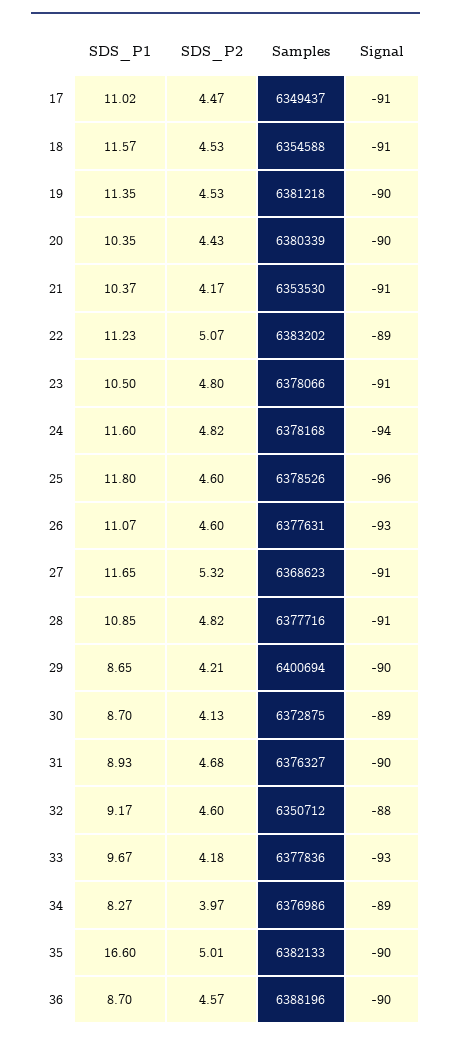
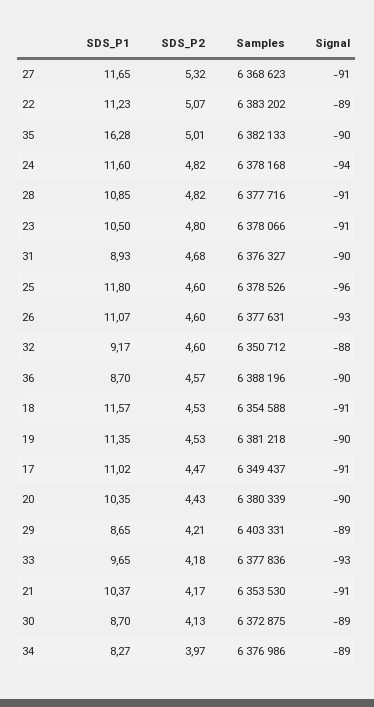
  {
    "SDS_P1": {
      "17": 11.02,
      "18": 11.57,
      "19": 11.35,
      "20": 10.35,
      "21": 10.37,
      "22": 11.23,
      "23": 10.5,
      "24": 11.6,
      "25": 11.8,
      "26": 11.07,
      "27": 11.65,
      "28": 10.85,
      "29": 8.65,
      "30": 8.7,
      "31": 8.93,
      "32": 9.17,
-     "33": 9.67,
+     "33": 9.65,
      "34": 8.27,
-     "35": 16.6,
+     "35": 16.28,
      "36": 8.7
    },
    "SDS_P2": {
      "17": 4.47,
      "18": 4.53,
      "19": 4.53,
      "20": 4.43,
      "21": 4.17,
      "22": 5.07,
      "23": 4.8,
      "24": 4.82,
      "25": 4.6,
      "26": 4.6,
      "27": 5.32,
      "28": 4.82,
      "29": 4.21,
      "30": 4.13,
      "31": 4.68,
      "32": 4.6,
      "33": 4.18,
      "34": 3.97,
      "35": 5.01,
      "36": 4.57
    },
    "Samples": {
      "17": 6349437,
      "18": 6354588,
      "19": 6381218,
      "20": 6380339,
      "21": 6353530,
      "22": 6383202,
      "23": 6378066,
      "24": 6378168,
      "25": 6378526,
      "26": 6377631,
      "27": 6368623,
      "28": 6377716,
-     "29": 6400694,
+     "29": 6403331,
      "30": 6372875,
      "31": 6376327,
      "32": 6350712,
      "33": 6377836,
      "34": 6376986,
      "35": 6382133,
      "36": 6388196
    },
    "Signal": {
      "17": -91,
      "18": -91,
      "19": -90,
      "20": -90,
      "21": -91,
      "22": -89,
      "23": -91,
      "24": -94,
      "25": -96,
      "26": -93,
      "27": -91,
      "28": -91,
-     "29": -90,
+     "29": -89,
      "30": -89,
      "31": -90,
      "32": -88,
      "33": -93,
      "34": -89,
      "35": -90,
      "36": -90
    }
  }

